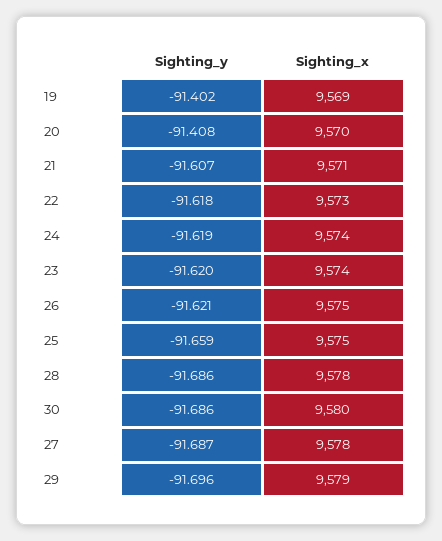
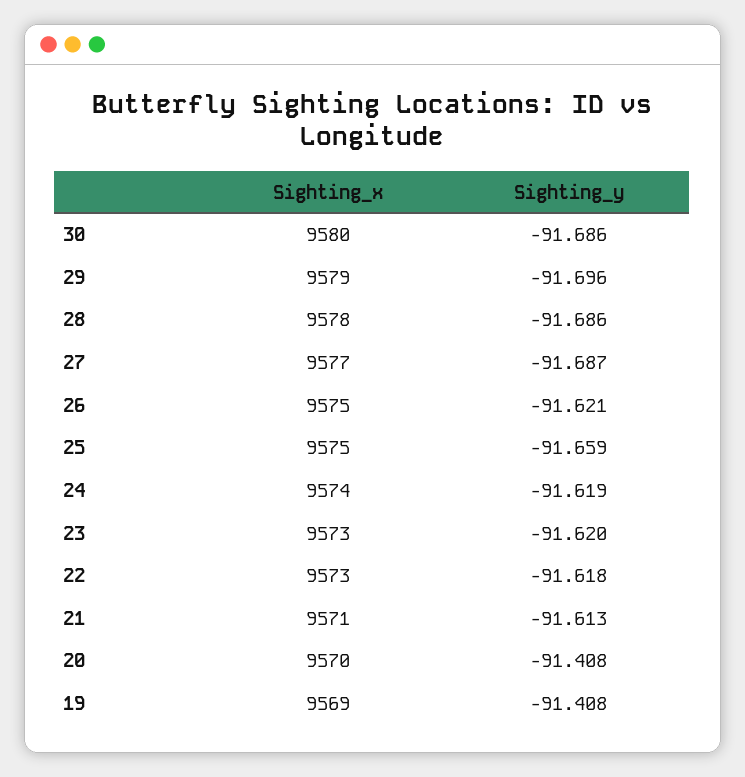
  {
    "Sighting_y": {
-     "19": -91.402,
+     "19": -91.408,
      "20": -91.408,
-     "21": -91.607,
+     "21": -91.613,
      "22": -91.618,
      "24": -91.619,
      "23": -91.62,
      "26": -91.621,
      "25": -91.659,
      "28": -91.686,
      "30": -91.686,
      "27": -91.687,
      "29": -91.696
    },
    "Sighting_x": {
      "19": 9569,
      "20": 9570,
      "21": 9571,
      "22": 9573,
      "24": 9574,
-     "23": 9574,
+     "23": 9573,
      "26": 9575,
      "25": 9575,
      "28": 9578,
      "30": 9580,
-     "27": 9578,
+     "27": 9577,
      "29": 9579
    }
  }

